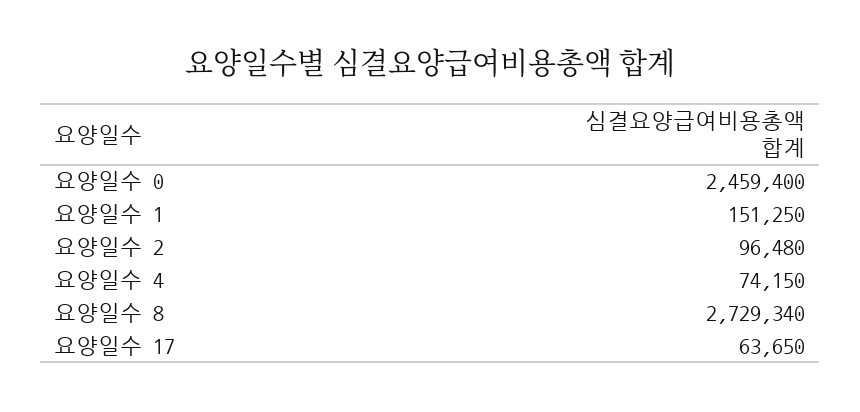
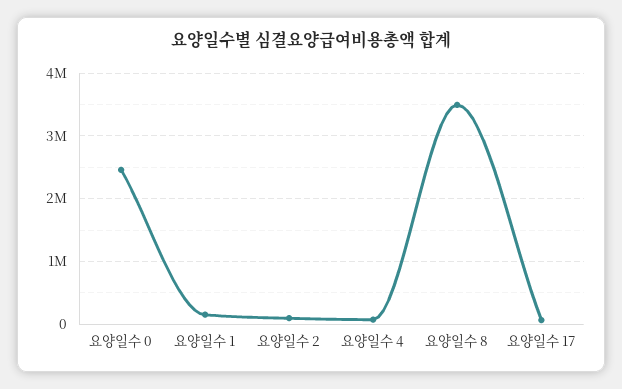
  {
    "요양일수 0": 2459400,
    "요양일수 1": 151250,
    "요양일수 2": 96480,
    "요양일수 4": 74150,
-   "요양일수 8": 2729340,
+   "요양일수 8": 3500000,
    "요양일수 17": 63650
  }

